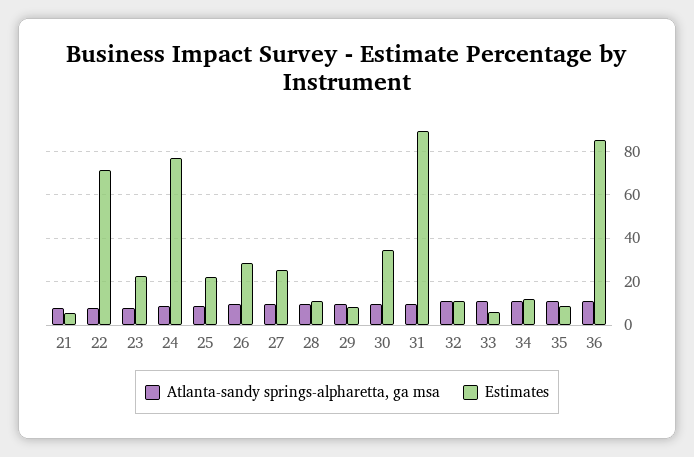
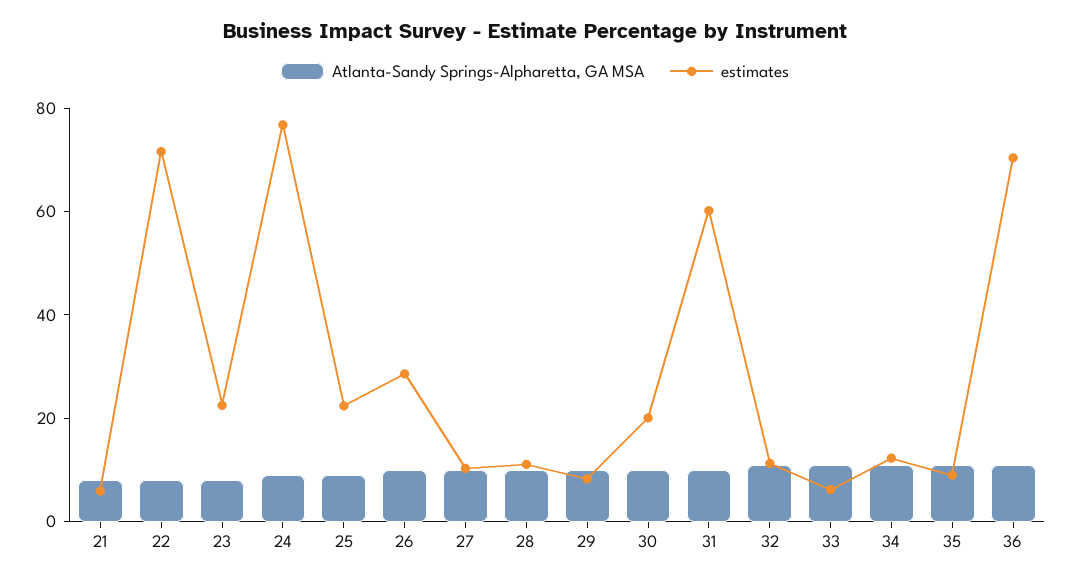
  {
    "Atlanta-sandy springs-alpharetta, ga msa": {
      "21": 10,
      "22": 10,
      "23": 10,
      "24": 10,
      "25": 10,
      "26": 10,
      "27": 10,
      "28": 10,
      "29": 10,
      "30": 10,
      "31": 10,
      "32": 10,
      "33": 10,
      "34": 10,
      "35": 10,
      "36": 10
    },
    "Estimates": {
      "21": 5,
      "22": 70,
      "23": 25,
      "24": 75,
      "25": 20,
      "26": 30,
-     "27": 25,
+     "27": 10,
      "28": 10,
      "29": 10,
-     "30": 35,
+     "30": 20,
-     "31": 90,
+     "31": 60,
      "32": 10,
      "33": 5,
      "34": 10,
      "35": 10,
-     "36": 85
+     "36": 70
    }
  }

